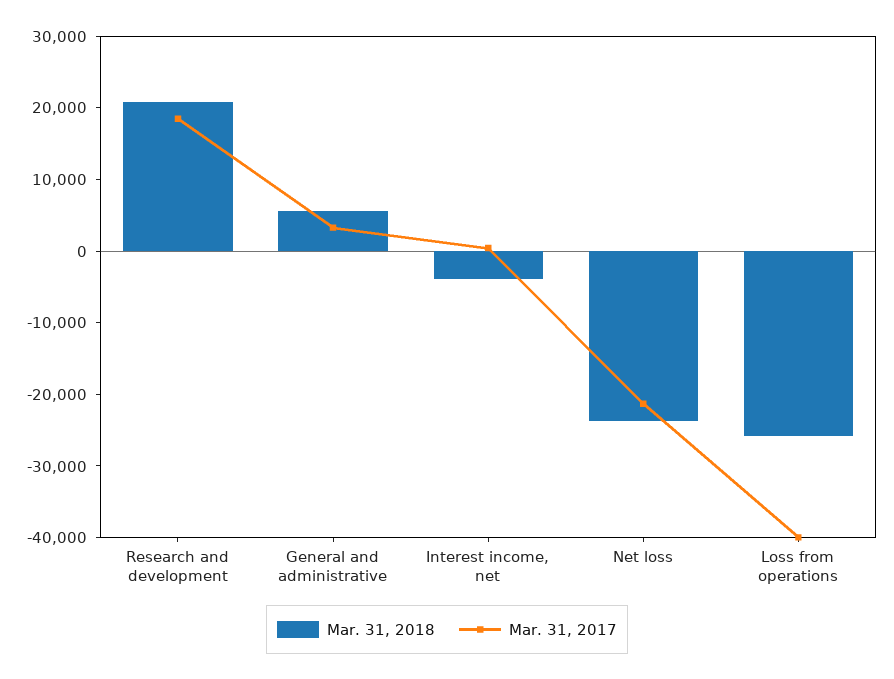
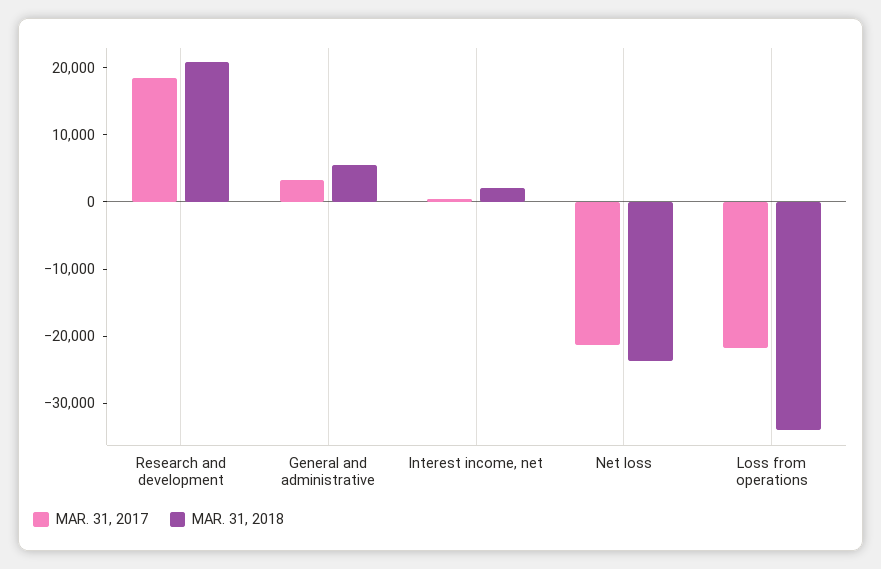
  {
    "Mar. 31, 2018": {
      "Research and development": 20000,
      "General and administrative": 6000,
-     "Interest income, net": -4000,
+     "Interest income, net": 2000,
      "Net loss": -24000,
-     "Loss from operations": -26000
+     "Loss from operations": -34000
    },
    "Mar. 31, 2017": {
      "Research and development": 18000,
      "General and administrative": 4000,
      "Interest income, net": 0,
      "Net loss": -22000,
-     "Loss from operations": -40000
+     "Loss from operations": -22000
    }
  }

